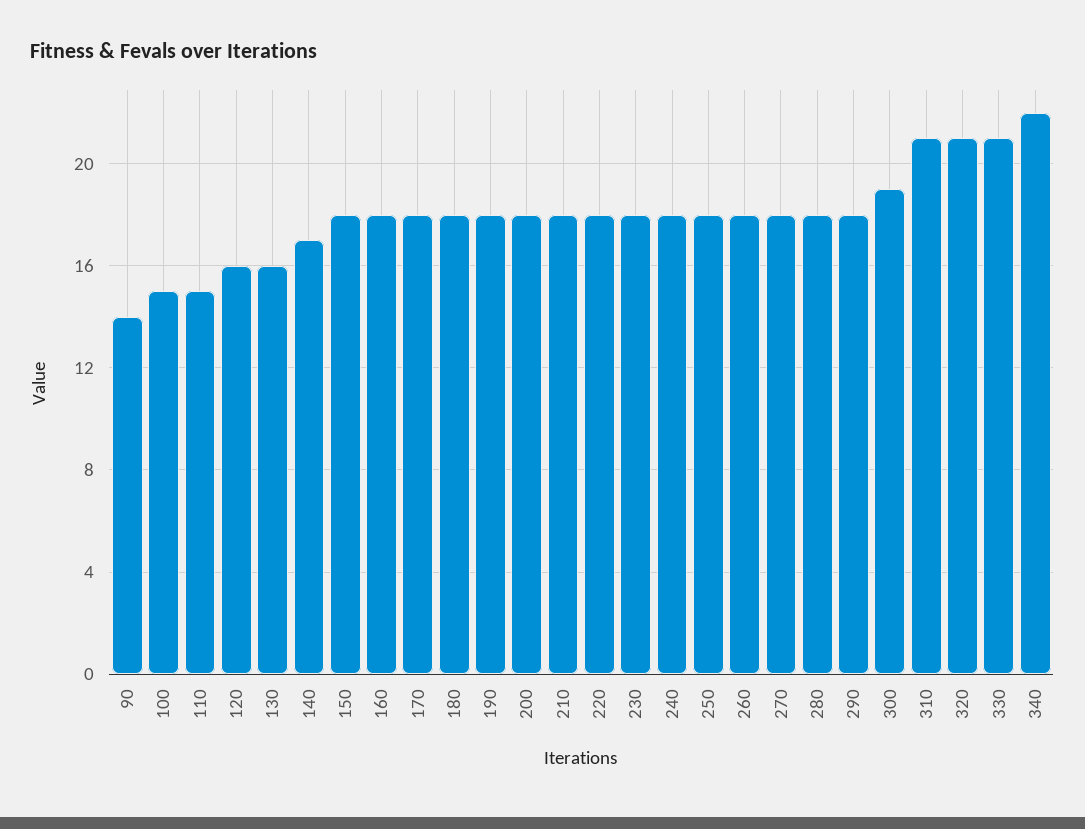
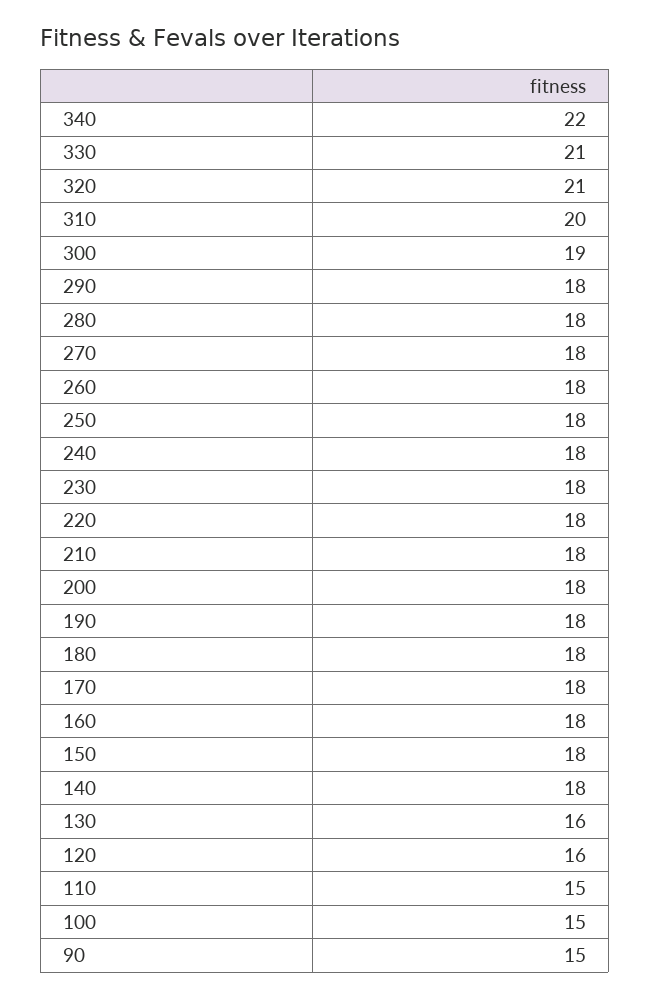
  {
-   "90": 14,
+   "90": 15,
    "100": 15,
    "110": 15,
    "120": 16,
    "130": 16,
-   "140": 17,
+   "140": 18,
    "150": 18,
    "160": 18,
    "170": 18,
    "180": 18,
    "190": 18,
    "200": 18,
    "210": 18,
    "220": 18,
    "230": 18,
    "240": 18,
    "250": 18,
    "260": 18,
    "270": 18,
    "280": 18,
    "290": 18,
    "300": 19,
-   "310": 21,
+   "310": 20,
    "320": 21,
    "330": 21,
    "340": 22
  }

